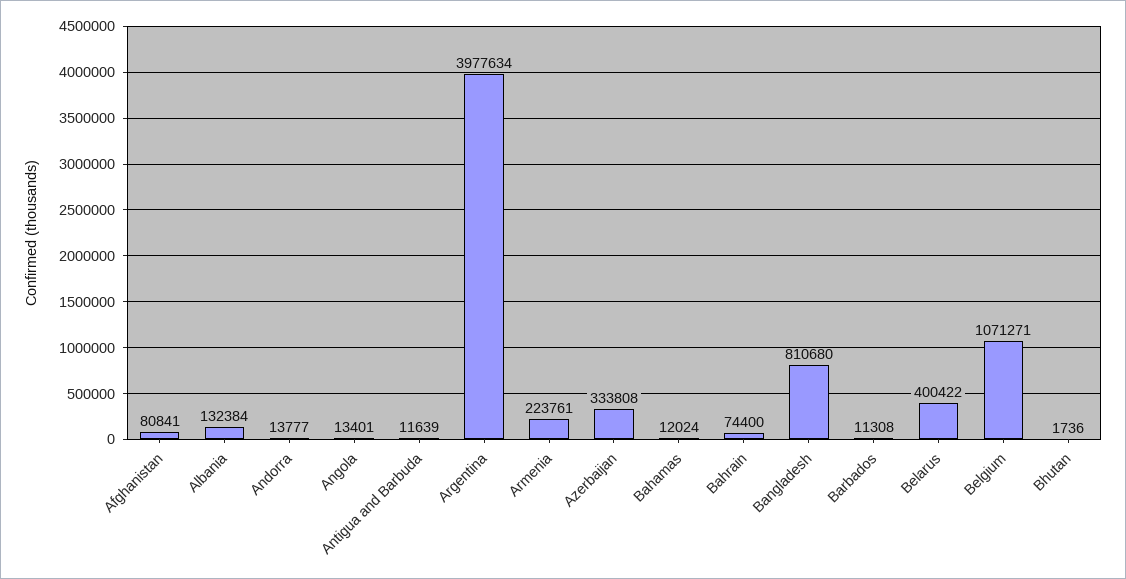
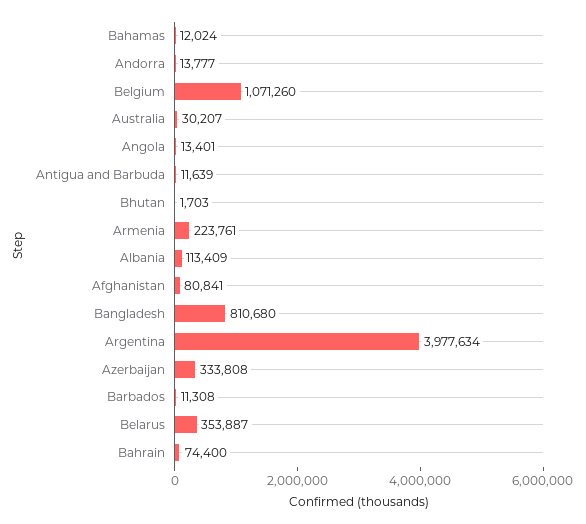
  {
    "Afghanistan": 80841,
-   "Albania": 132384,
+   "Albania": 113409,
    "Andorra": 13777,
    "Angola": 13401,
    "Antigua and Barbuda": 11639,
    "Argentina": 3977634,
    "Armenia": 223761,
    "Azerbaijan": 333808,
    "Bahamas": 12024,
    "Bahrain": 74400,
    "Bangladesh": 810680,
    "Barbados": 11308,
-   "Belarus": 400422,
+   "Belarus": 353887,
-   "Belgium": 1071271,
+   "Belgium": 1071260,
-   "Bhutan": 1736
+   "Bhutan": 1703,
+   "Australia": 30207
  }

